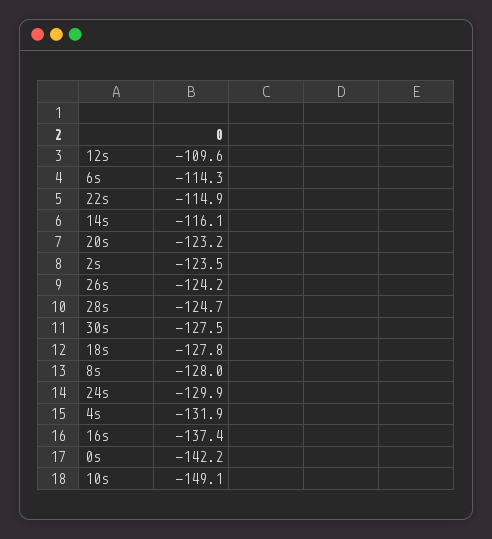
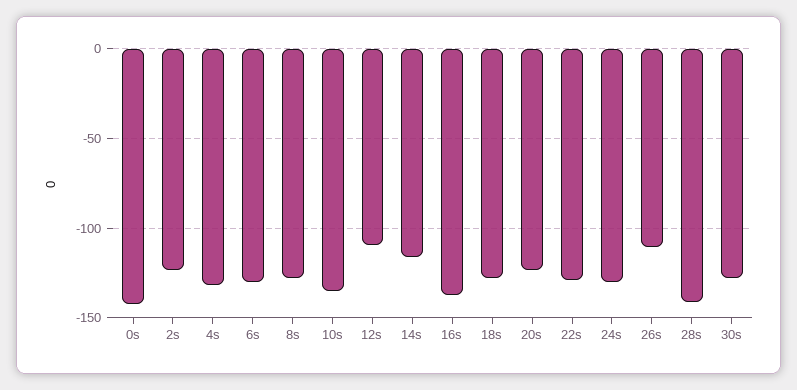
  {
    "12s": -109.6,
-   "6s": -114.3,
+   "6s": -130,
-   "22s": -114.9,
+   "22s": -130,
    "14s": -116.1,
    "20s": -123.2,
    "2s": -123.5,
-   "26s": -124.2,
+   "26s": -110,
-   "28s": -124.7,
+   "28s": -140,
    "30s": -127.5,
    "18s": -127.8,
    "8s": -128,
    "24s": -129.9,
    "4s": -131.9,
    "16s": -137.4,
    "0s": -142.2,
-   "10s": -149.1
+   "10s": -135
  }

